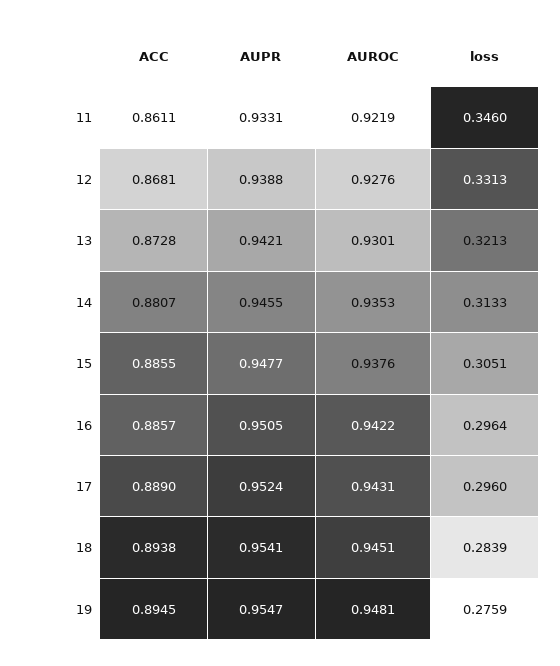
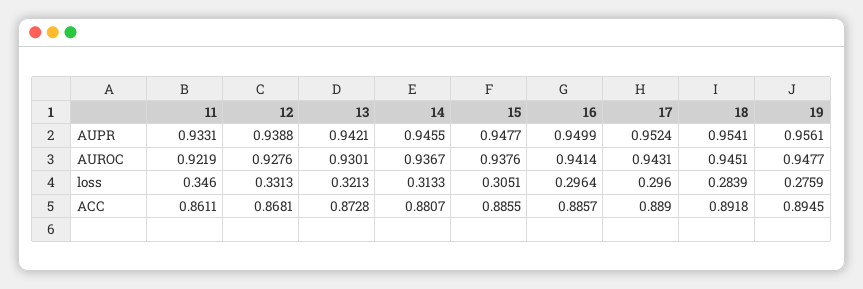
  {
    "ACC": {
      "11": 0.8611,
      "12": 0.8681,
      "13": 0.8728,
      "14": 0.8807,
      "15": 0.8855,
      "16": 0.8857,
      "17": 0.889,
-     "18": 0.8938,
+     "18": 0.8918,
      "19": 0.8945
    },
    "AUPR": {
      "11": 0.9331,
      "12": 0.9388,
      "13": 0.9421,
      "14": 0.9455,
      "15": 0.9477,
-     "16": 0.9505,
+     "16": 0.9499,
      "17": 0.9524,
      "18": 0.9541,
-     "19": 0.9547
+     "19": 0.9561
    },
    "AUROC": {
      "11": 0.9219,
      "12": 0.9276,
      "13": 0.9301,
-     "14": 0.9353,
+     "14": 0.9367,
      "15": 0.9376,
-     "16": 0.9422,
+     "16": 0.9414,
      "17": 0.9431,
      "18": 0.9451,
-     "19": 0.9481
+     "19": 0.9477
    },
    "loss": {
      "11": 0.346,
      "12": 0.3313,
      "13": 0.3213,
      "14": 0.3133,
      "15": 0.3051,
      "16": 0.2964,
      "17": 0.296,
      "18": 0.2839,
      "19": 0.2759
    }
  }

